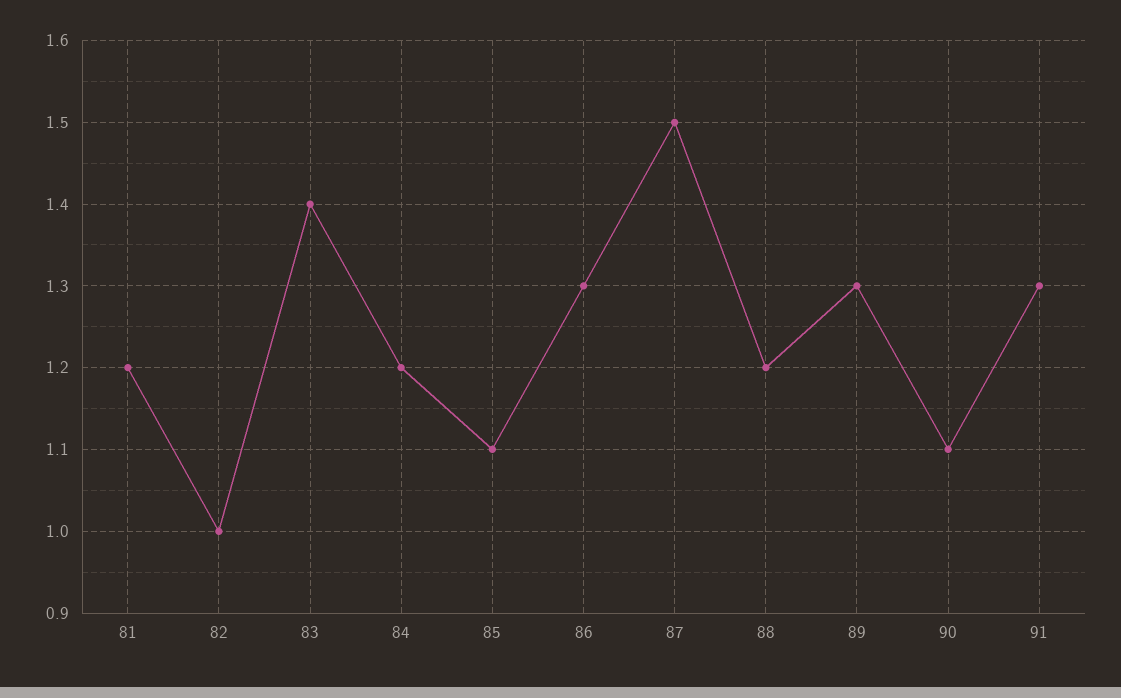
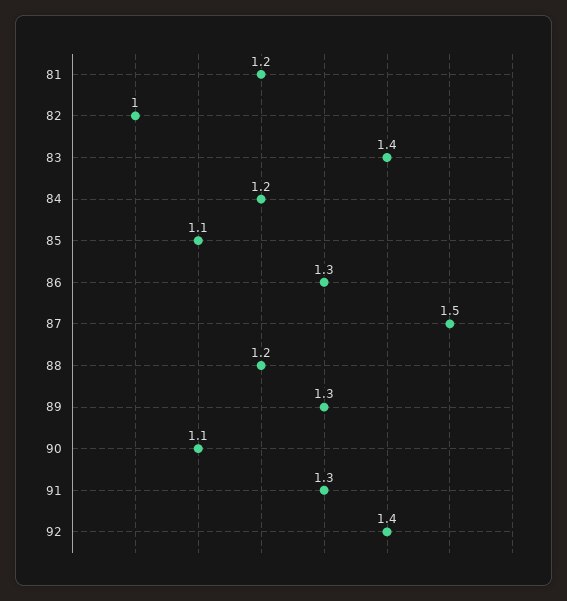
  {
    "81": 1.2,
    "82": 1,
    "83": 1.4,
    "84": 1.2,
    "85": 1.1,
    "86": 1.3,
    "87": 1.5,
    "88": 1.2,
    "89": 1.3,
    "90": 1.1,
-   "91": 1.3
+   "91": 1.3,
+   "92": 1.4
  }

